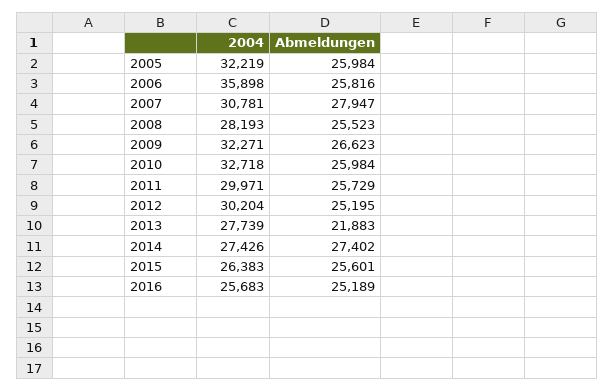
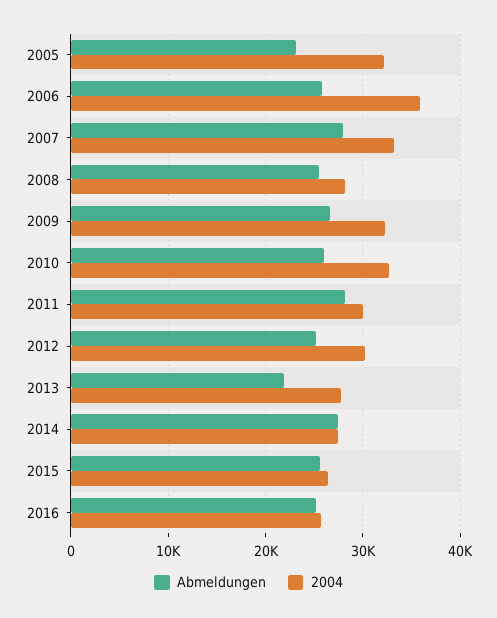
  {
    "2004": {
      "2005": 32219,
      "2006": 35898,
-     "2007": 30781,
+     "2007": 33000,
      "2008": 28193,
      "2009": 32271,
      "2010": 32718,
      "2011": 29971,
      "2012": 30204,
      "2013": 27739,
      "2014": 27426,
      "2015": 26383,
      "2016": 25683
    },
    "Abmeldungen": {
-     "2005": 25984,
+     "2005": 23000,
      "2006": 25816,
      "2007": 27947,
      "2008": 25523,
      "2009": 26623,
      "2010": 25984,
-     "2011": 25729,
+     "2011": 28000,
      "2012": 25195,
      "2013": 21883,
      "2014": 27402,
      "2015": 25601,
      "2016": 25189
    }
  }

